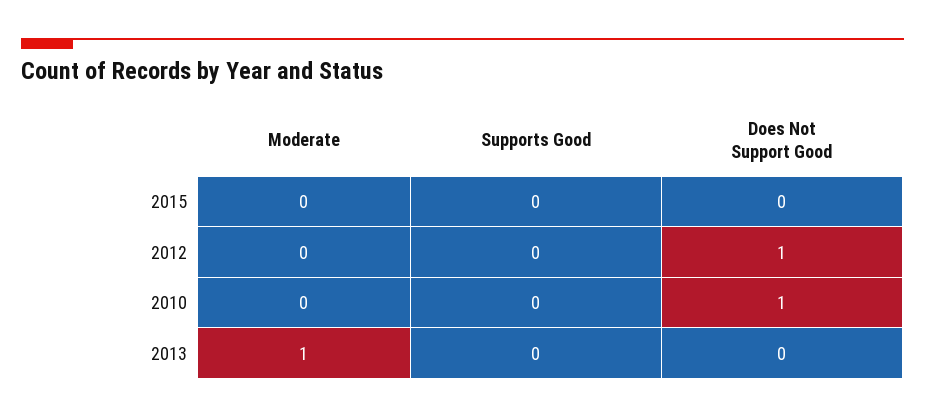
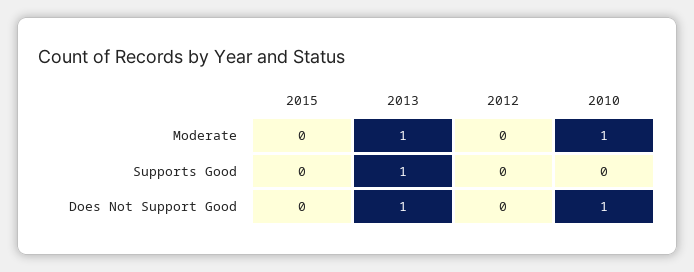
  {
    "Moderate": {
      "2015": 0,
      "2012": 0,
-     "2010": 0,
+     "2010": 1,
      "2013": 1
    },
    "Supports Good": {
      "2015": 0,
      "2012": 0,
      "2010": 0,
-     "2013": 0
+     "2013": 1
    },
    "Does Not Support Good": {
      "2015": 0,
-     "2012": 1,
+     "2012": 0,
      "2010": 1,
-     "2013": 0
+     "2013": 1
    }
  }

